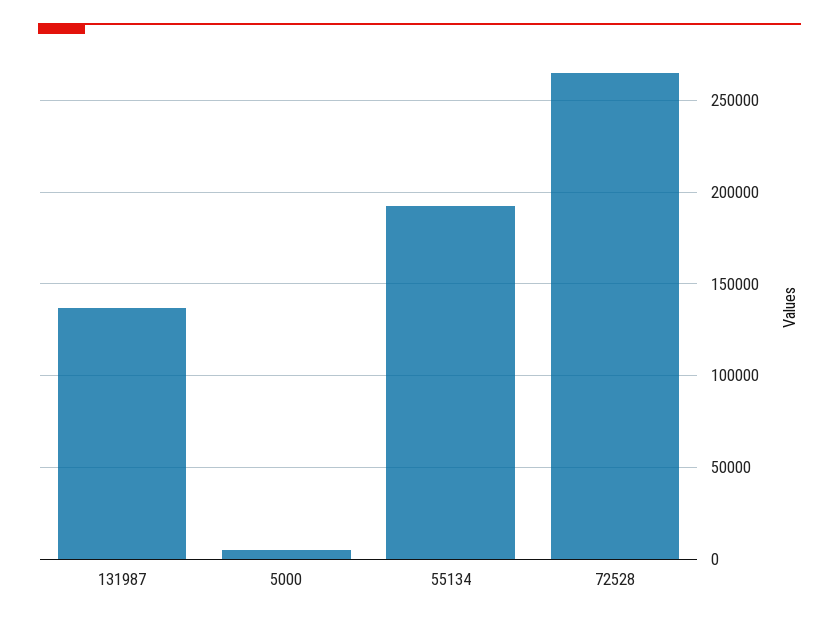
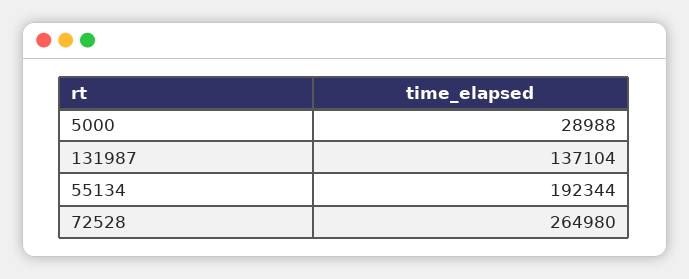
  {
    "131987": 137104,
-   "5000": 5000,
+   "5000": 28988,
    "55134": 192344,
    "72528": 264980
  }

